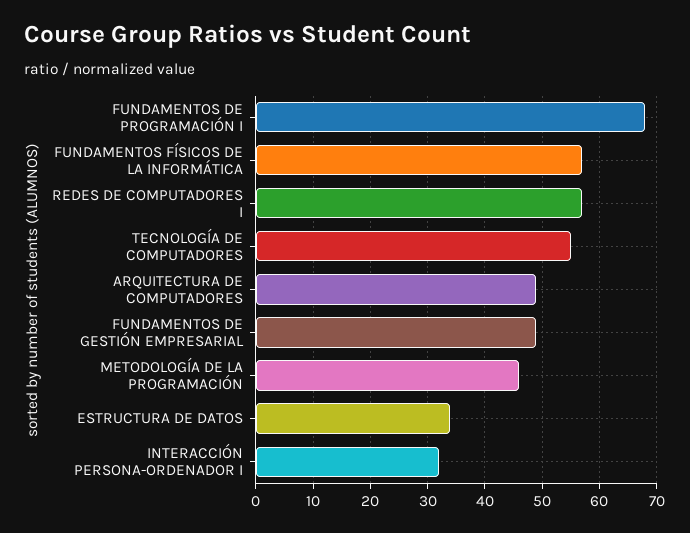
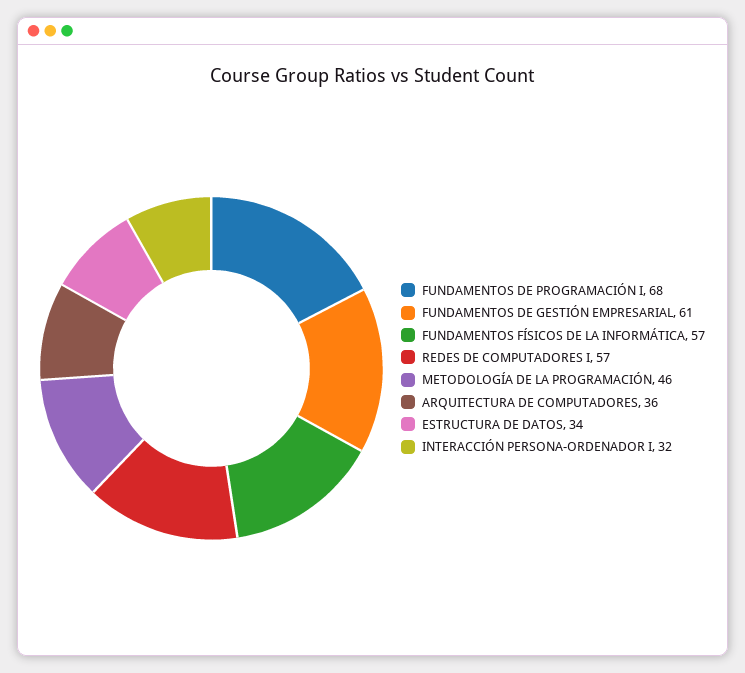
  {
    "FUNDAMENTOS DE PROGRAMACIÓN I": 68,
    "FUNDAMENTOS FÍSICOS DE LA INFORMÁTICA": 57,
    "REDES DE COMPUTADORES I": 57,
-   "TECNOLOGÍA DE COMPUTADORES": 55,
-   "ARQUITECTURA DE COMPUTADORES": 50,
+   "ARQUITECTURA DE COMPUTADORES": 36,
-   "FUNDAMENTOS DE GESTIÓN EMPRESARIAL": 50,
+   "FUNDAMENTOS DE GESTIÓN EMPRESARIAL": 61,
    "METODOLOGÍA DE LA PROGRAMACIÓN": 46,
    "ESTRUCTURA DE DATOS": 34,
    "INTERACCIÓN PERSONA-ORDENADOR I": 32
  }

